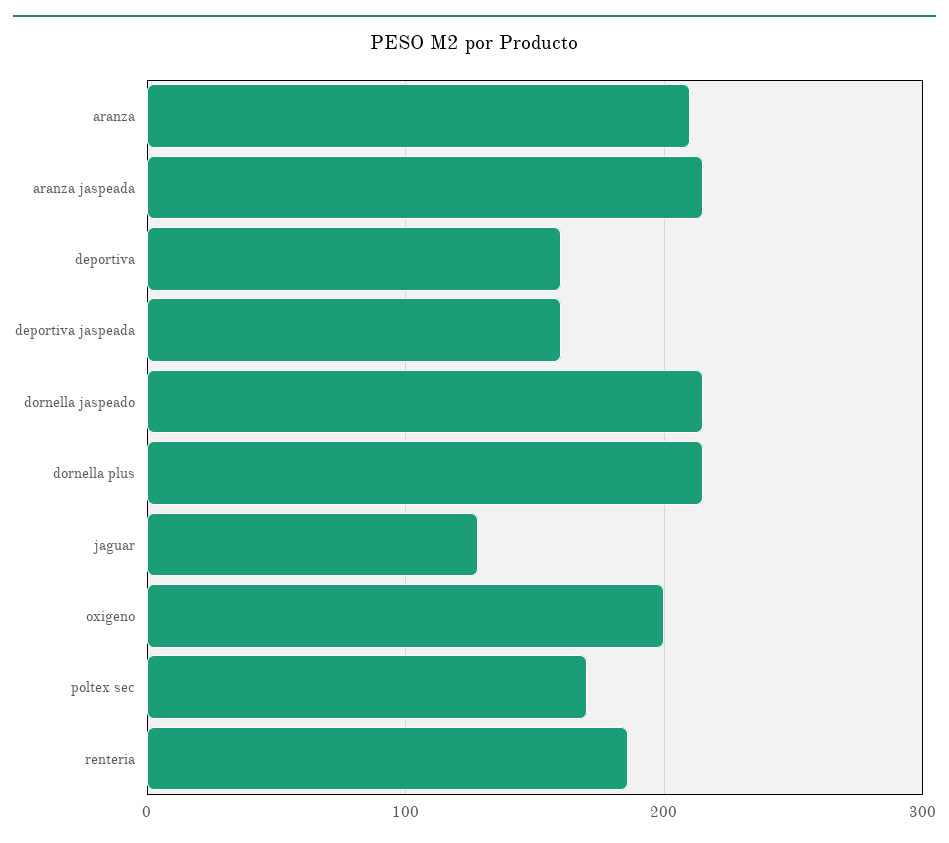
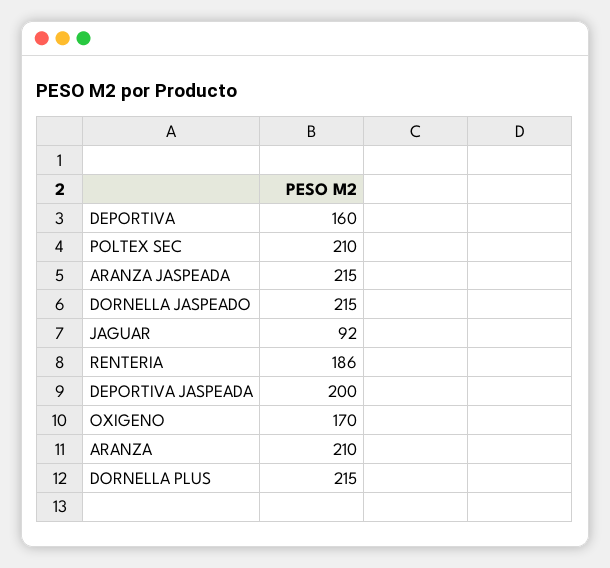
  {
    "aranza": 210,
    "aranza jaspeada": 215,
    "deportiva": 160,
-   "deportiva jaspeada": 160,
+   "deportiva jaspeada": 200,
    "dornella jaspeado": 215,
    "dornella plus": 215,
-   "jaguar": 130,
+   "jaguar": 92,
-   "oxigeno": 200,
+   "oxigeno": 170,
-   "poltex sec": 170,
+   "poltex sec": 210,
    "renteria": 186
  }

